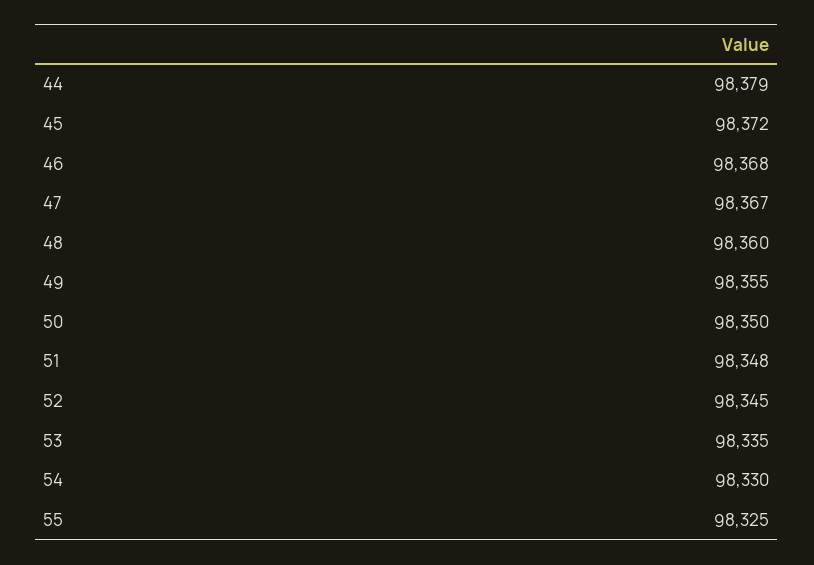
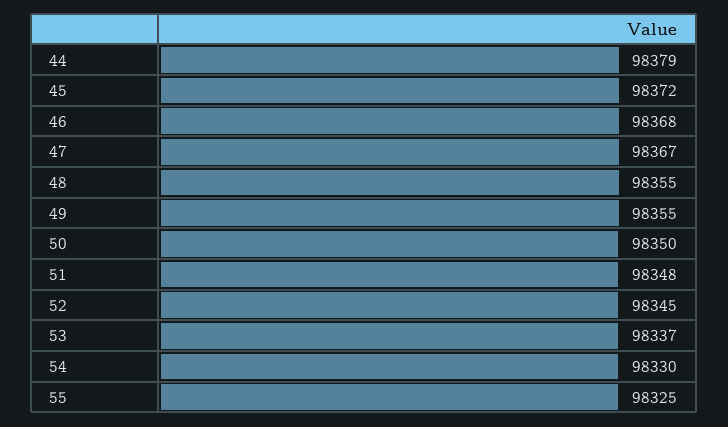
  {
    "44": 98379,
    "45": 98372,
    "46": 98368,
    "47": 98367,
-   "48": 98360,
+   "48": 98355,
    "49": 98355,
    "50": 98350,
    "51": 98348,
    "52": 98345,
-   "53": 98335,
+   "53": 98337,
    "54": 98330,
    "55": 98325
  }

